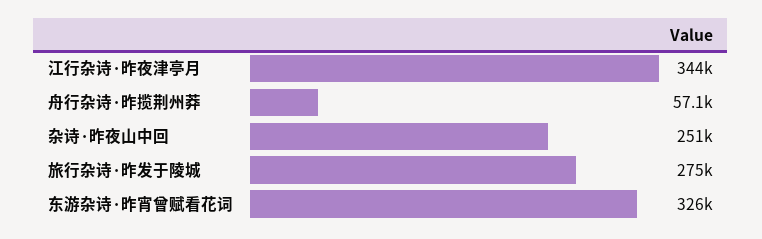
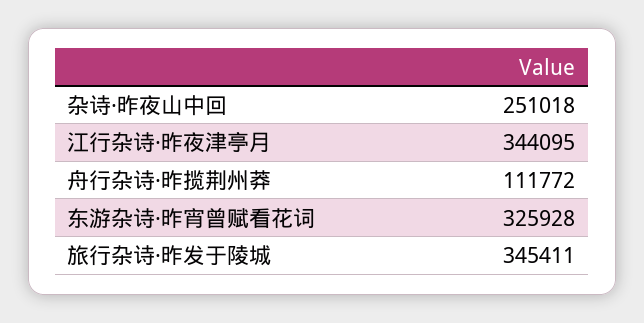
  {
    "江行杂诗·昨夜津亭月": 344095,
-   "舟行杂诗·昨揽荆州莽": 57100,
+   "舟行杂诗·昨揽荆州莽": 111772,
    "杂诗·昨夜山中回": 251018,
-   "旅行杂诗·昨发于陵城": 275000,
+   "旅行杂诗·昨发于陵城": 345411,
    "东游杂诗·昨宵曾赋看花词": 325928
  }

